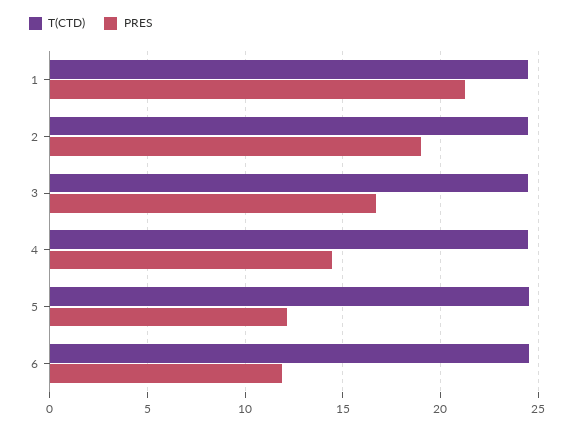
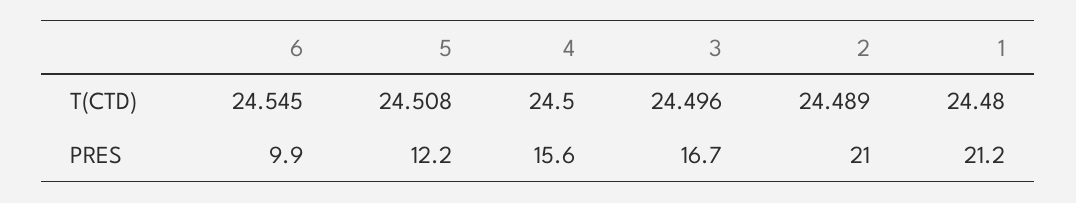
  {
    "T(CTD)": {
      "1": 24.48,
      "2": 24.489,
      "3": 24.496,
      "4": 24.5,
      "5": 24.508,
      "6": 24.545
    },
    "PRES": {
      "1": 21.2,
-     "2": 19,
+     "2": 21,
      "3": 16.7,
-     "4": 14.5,
+     "4": 15.6,
      "5": 12.2,
-     "6": 12
+     "6": 9.9
    }
  }

